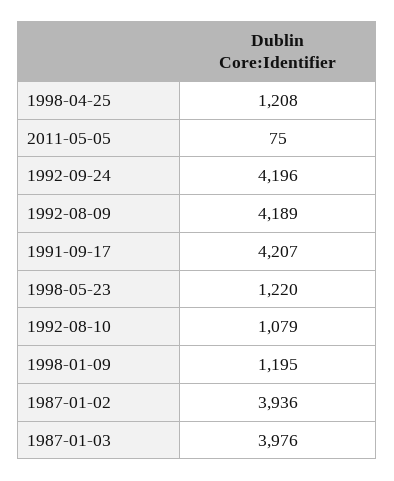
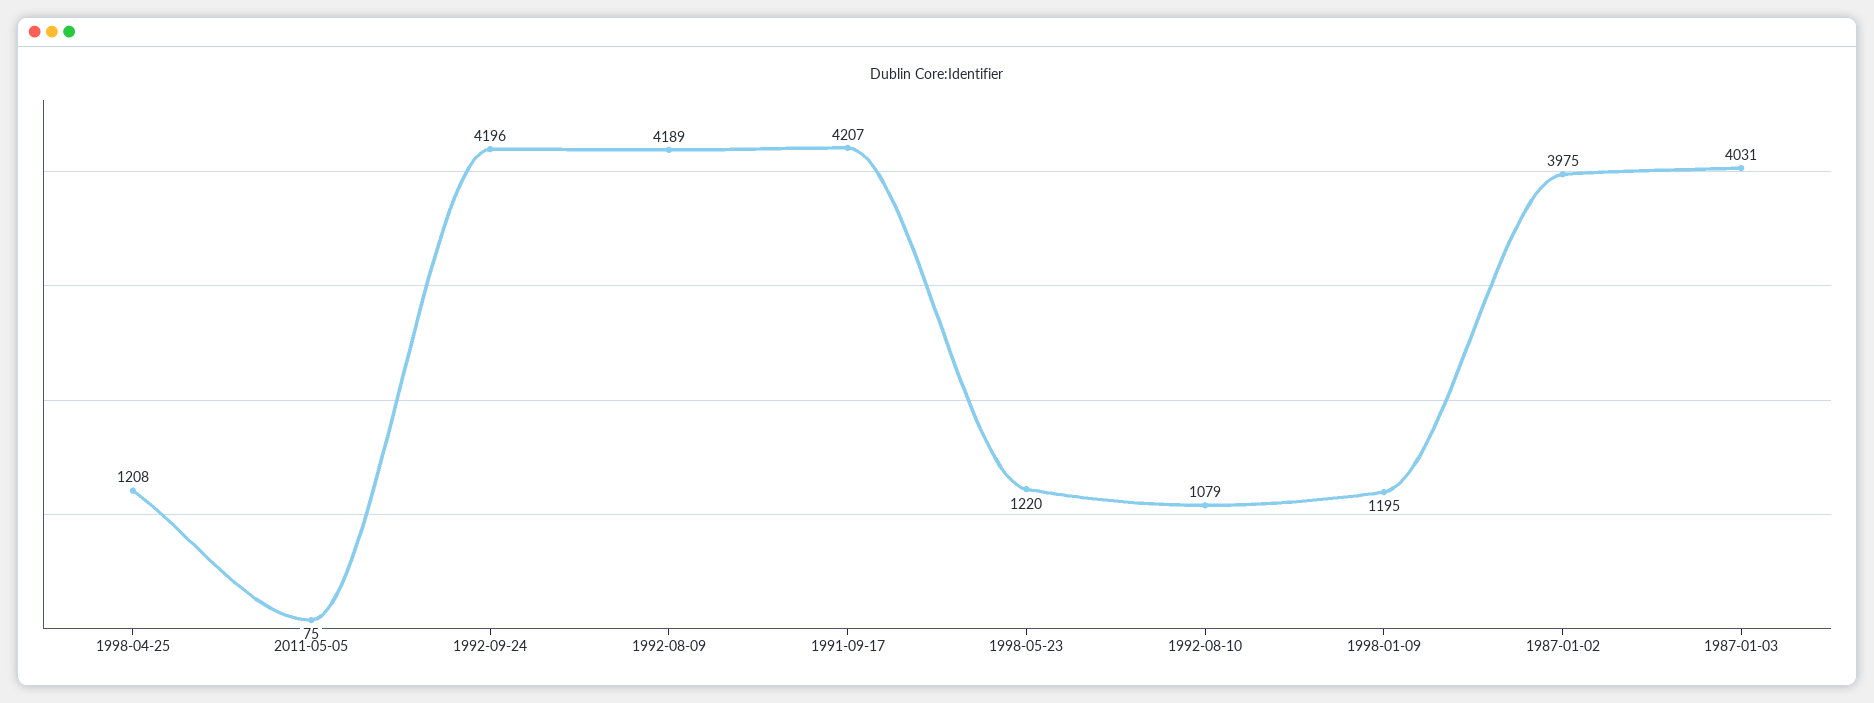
  {
    "1998-04-25": 1208,
    "2011-05-05": 75,
    "1992-09-24": 4196,
    "1992-08-09": 4189,
    "1991-09-17": 4207,
    "1998-05-23": 1220,
    "1992-08-10": 1079,
    "1998-01-09": 1195,
-   "1987-01-02": 3936,
+   "1987-01-02": 3975,
-   "1987-01-03": 3976
+   "1987-01-03": 4031
  }

